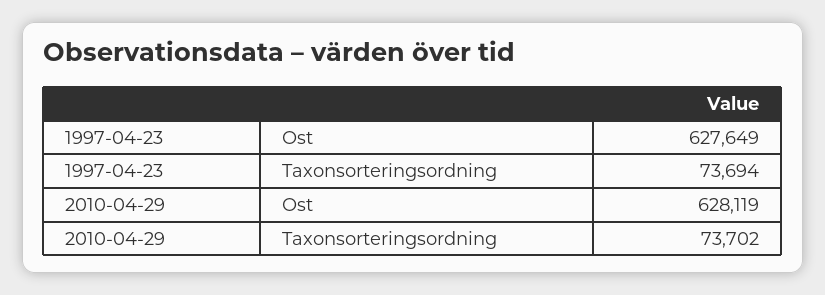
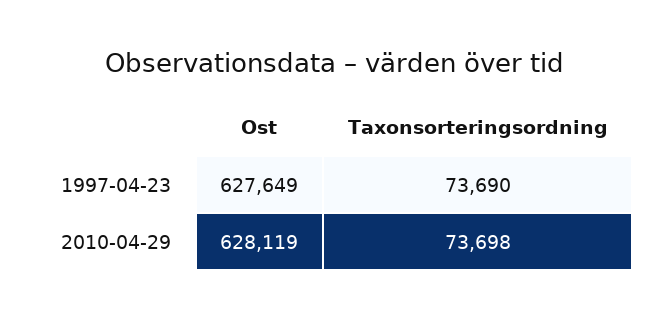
  {
    "1997-04-23": {
      "Ost": 627649,
-     "Taxonsorteringsordning": 73694
+     "Taxonsorteringsordning": 73690
    },
    "2010-04-29": {
      "Ost": 628119,
-     "Taxonsorteringsordning": 73702
+     "Taxonsorteringsordning": 73698
    }
  }

